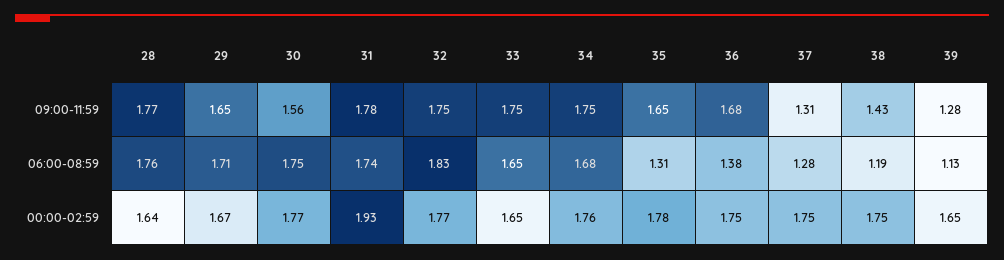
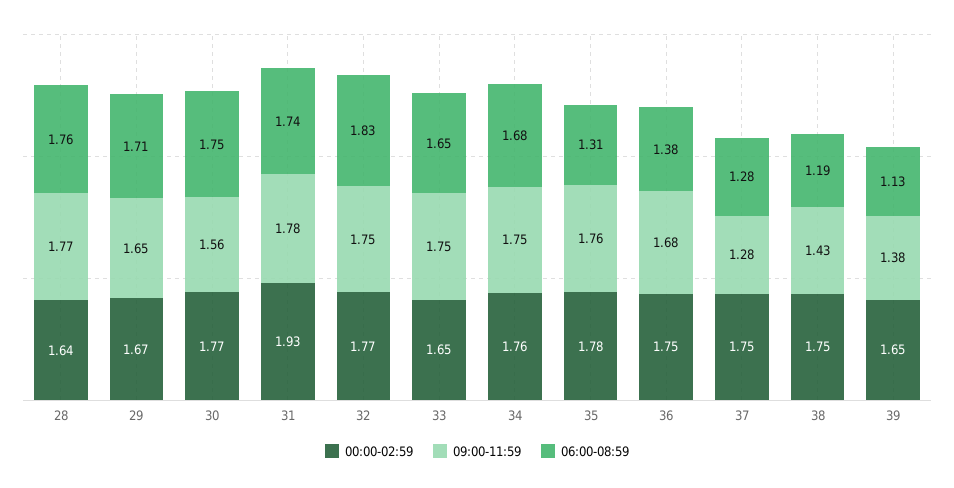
  {
    "09:00-11:59": {
      "28": 1.77,
      "29": 1.65,
      "30": 1.56,
      "31": 1.78,
      "32": 1.75,
      "33": 1.75,
      "34": 1.75,
-     "35": 1.65,
+     "35": 1.76,
      "36": 1.68,
-     "37": 1.31,
+     "37": 1.28,
      "38": 1.43,
-     "39": 1.28
+     "39": 1.38
    },
    "06:00-08:59": {
      "28": 1.76,
      "29": 1.71,
      "30": 1.75,
      "31": 1.74,
      "32": 1.83,
      "33": 1.65,
      "34": 1.68,
      "35": 1.31,
      "36": 1.38,
      "37": 1.28,
      "38": 1.19,
      "39": 1.13
    },
    "00:00-02:59": {
      "28": 1.64,
      "29": 1.67,
      "30": 1.77,
      "31": 1.93,
      "32": 1.77,
      "33": 1.65,
      "34": 1.76,
      "35": 1.78,
      "36": 1.75,
      "37": 1.75,
      "38": 1.75,
      "39": 1.65
    }
  }

